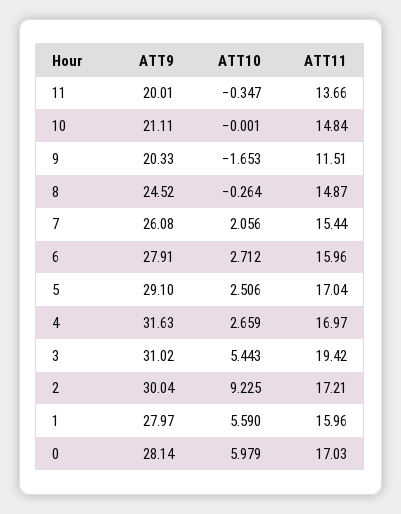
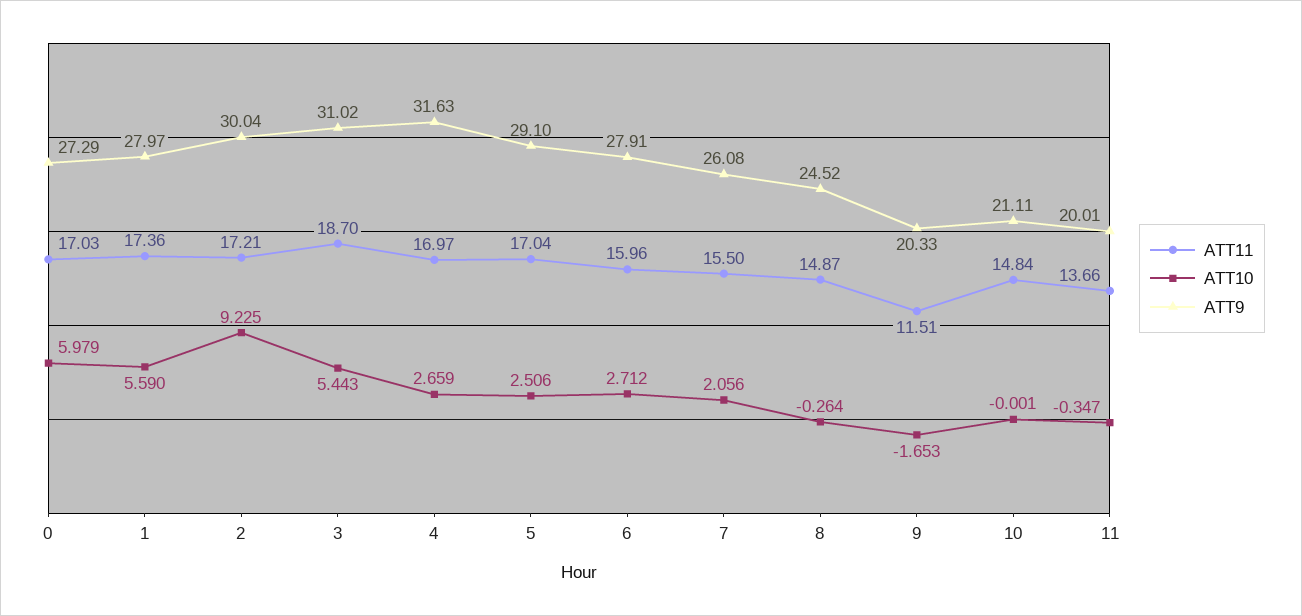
  {
    "ATT9": {
      "11": 20.01,
      "10": 21.11,
      "9": 20.33,
      "8": 24.52,
      "7": 26.08,
      "6": 27.91,
      "5": 29.1,
      "4": 31.63,
      "3": 31.02,
      "2": 30.04,
      "1": 27.97,
-     "0": 28.14
+     "0": 27.29
    },
    "ATT10": {
      "11": -0.347,
      "10": -0.001,
      "9": -1.653,
      "8": -0.264,
      "7": 2.056,
      "6": 2.712,
      "5": 2.506,
      "4": 2.659,
      "3": 5.443,
      "2": 9.225,
      "1": 5.59,
      "0": 5.979
    },
    "ATT11": {
      "11": 13.66,
      "10": 14.84,
      "9": 11.51,
      "8": 14.87,
-     "7": 15.44,
+     "7": 15.5,
      "6": 15.96,
      "5": 17.04,
      "4": 16.97,
-     "3": 19.42,
+     "3": 18.7,
      "2": 17.21,
-     "1": 15.96,
+     "1": 17.36,
      "0": 17.03
    }
  }

